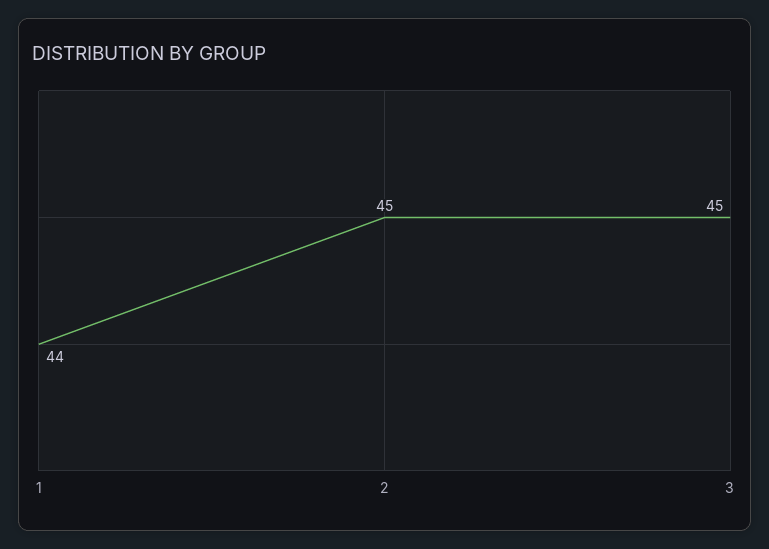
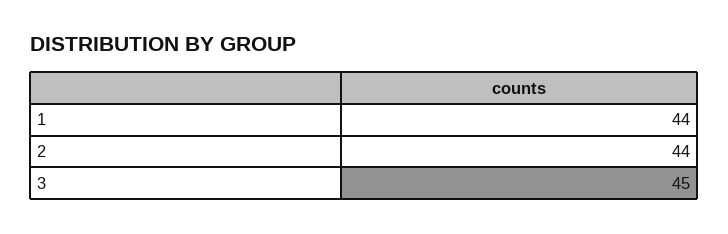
  {
    "1": 44,
-   "2": 45,
+   "2": 44,
    "3": 45
  }

